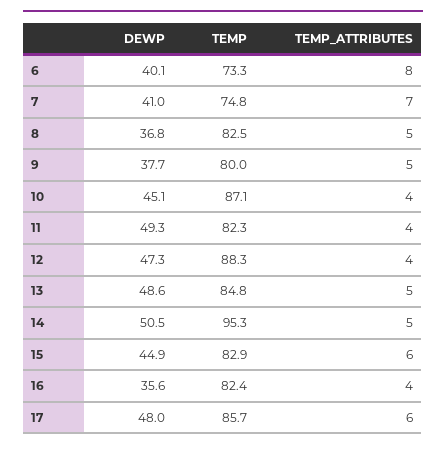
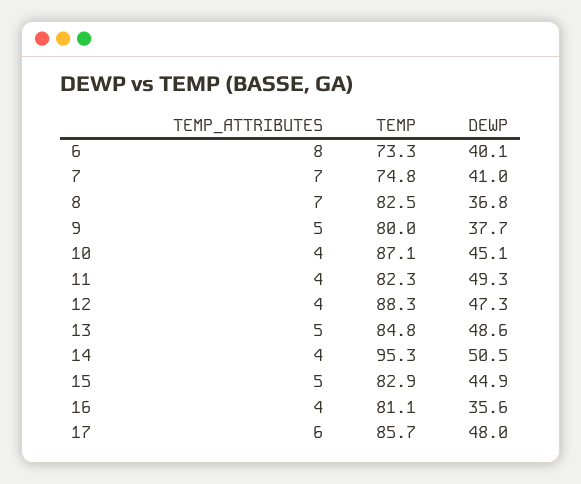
  {
    "DEWP": {
      "6": 40.1,
      "7": 41,
      "8": 36.8,
      "9": 37.7,
      "10": 45.1,
      "11": 49.3,
      "12": 47.3,
      "13": 48.6,
      "14": 50.5,
      "15": 44.9,
      "16": 35.6,
      "17": 48
    },
    "TEMP": {
      "6": 73.3,
      "7": 74.8,
      "8": 82.5,
      "9": 80,
      "10": 87.1,
      "11": 82.3,
      "12": 88.3,
      "13": 84.8,
      "14": 95.3,
      "15": 82.9,
-     "16": 82.4,
+     "16": 81.1,
      "17": 85.7
    },
    "TEMP_ATTRIBUTES": {
      "6": 8,
      "7": 7,
-     "8": 5,
+     "8": 7,
      "9": 5,
      "10": 4,
      "11": 4,
      "12": 4,
      "13": 5,
-     "14": 5,
+     "14": 4,
-     "15": 6,
+     "15": 5,
      "16": 4,
      "17": 6
    }
  }

